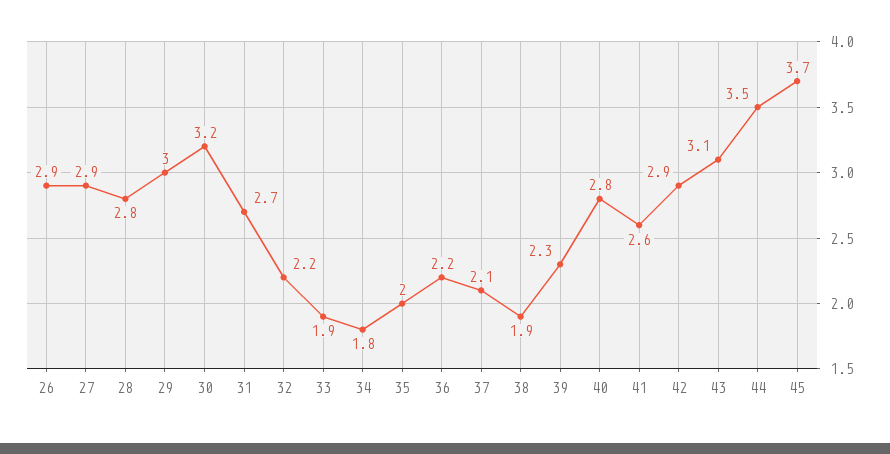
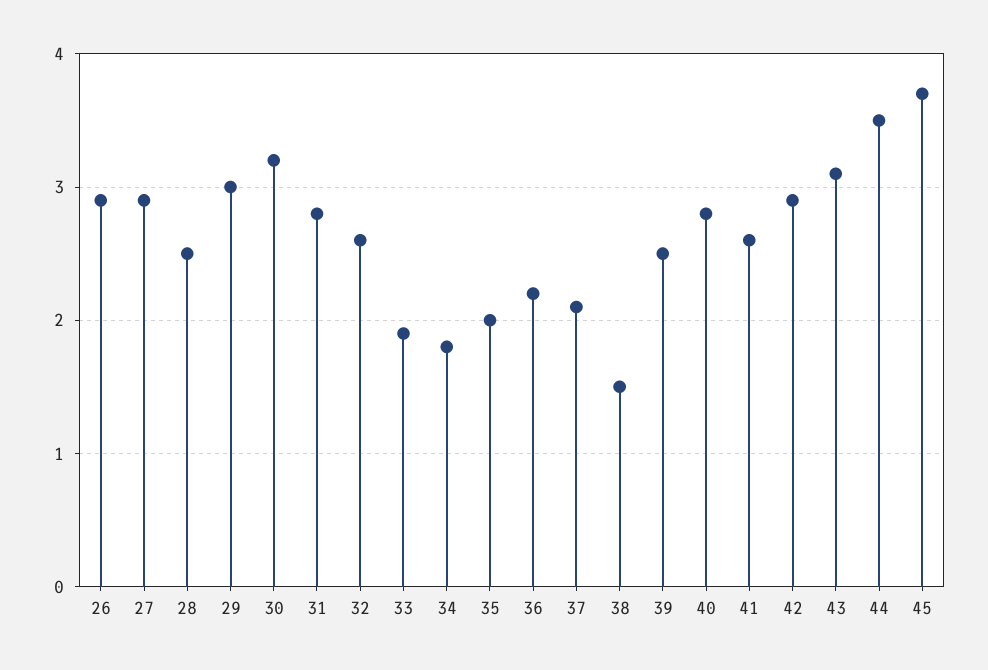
  {
    "26": 2.9,
    "27": 2.9,
-   "28": 2.8,
+   "28": 2.5,
    "29": 3,
    "30": 3.2,
-   "31": 2.7,
+   "31": 2.8,
-   "32": 2.2,
+   "32": 2.6,
    "33": 1.9,
    "34": 1.8,
    "35": 2,
    "36": 2.2,
    "37": 2.1,
-   "38": 1.9,
+   "38": 1.5,
-   "39": 2.3,
+   "39": 2.5,
    "40": 2.8,
    "41": 2.6,
    "42": 2.9,
    "43": 3.1,
    "44": 3.5,
    "45": 3.7
  }

